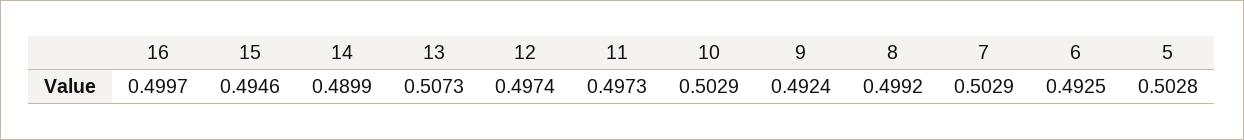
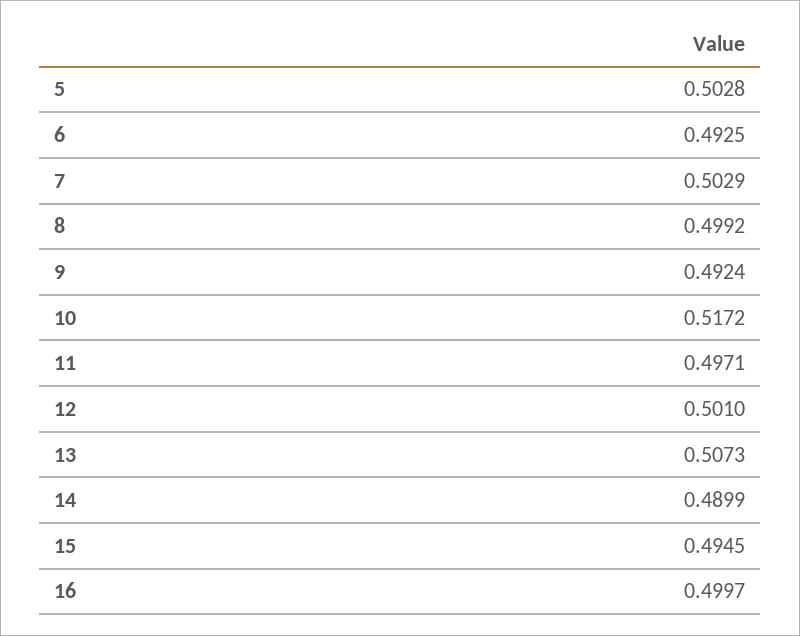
  {
    "16": 0.4997,
-   "15": 0.4946,
+   "15": 0.4945,
    "14": 0.4899,
    "13": 0.5073,
-   "12": 0.4974,
+   "12": 0.501,
-   "11": 0.4973,
+   "11": 0.4971,
-   "10": 0.5029,
+   "10": 0.5172,
    "9": 0.4924,
    "8": 0.4992,
    "7": 0.5029,
    "6": 0.4925,
    "5": 0.5028
  }

